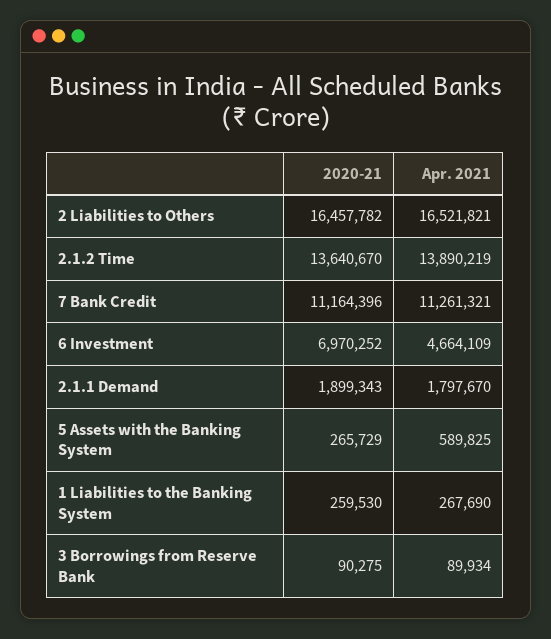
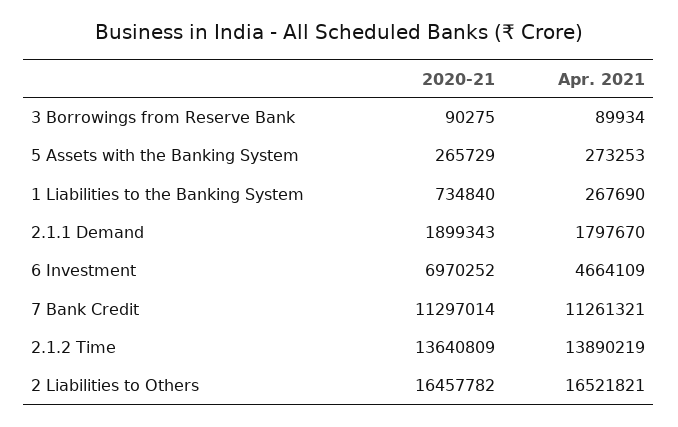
  {
    "2020-21": {
      "2 Liabilities to Others": 16457782,
-     "2.1.2 Time": 13640670,
+     "2.1.2 Time": 13640809,
-     "7 Bank Credit": 11164396,
+     "7 Bank Credit": 11297014,
      "6 Investment": 6970252,
      "2.1.1 Demand": 1899343,
      "5 Assets with the Banking System": 265729,
-     "1 Liabilities to the Banking System": 259530,
+     "1 Liabilities to the Banking System": 734840,
      "3 Borrowings from Reserve Bank": 90275
    },
    "Apr. 2021": {
      "2 Liabilities to Others": 16521821,
      "2.1.2 Time": 13890219,
      "7 Bank Credit": 11261321,
      "6 Investment": 4664109,
      "2.1.1 Demand": 1797670,
-     "5 Assets with the Banking System": 589825,
+     "5 Assets with the Banking System": 273253,
      "1 Liabilities to the Banking System": 267690,
      "3 Borrowings from Reserve Bank": 89934
    }
  }

